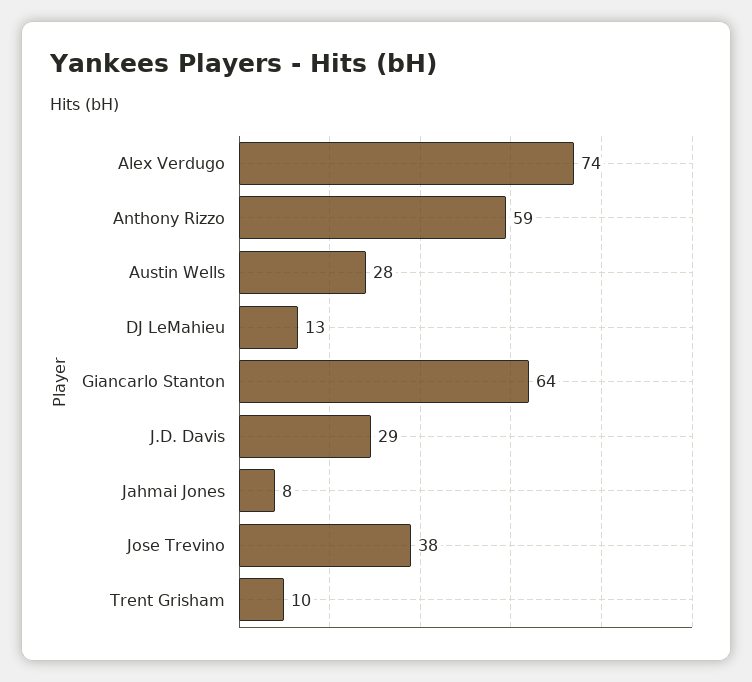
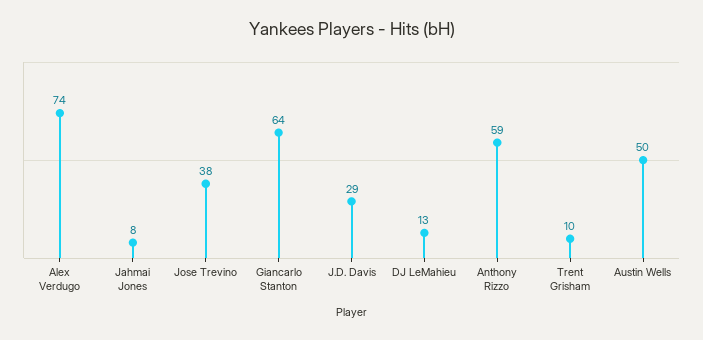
  {
    "Alex Verdugo": 74,
    "Anthony Rizzo": 59,
-   "Austin Wells": 28,
+   "Austin Wells": 50,
    "DJ LeMahieu": 13,
    "Giancarlo Stanton": 64,
    "J.D. Davis": 29,
    "Jahmai Jones": 8,
    "Jose Trevino": 38,
    "Trent Grisham": 10
  }

